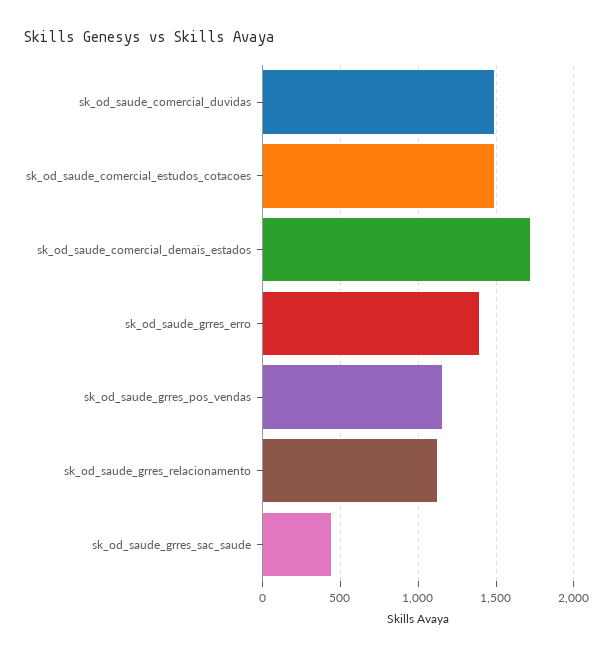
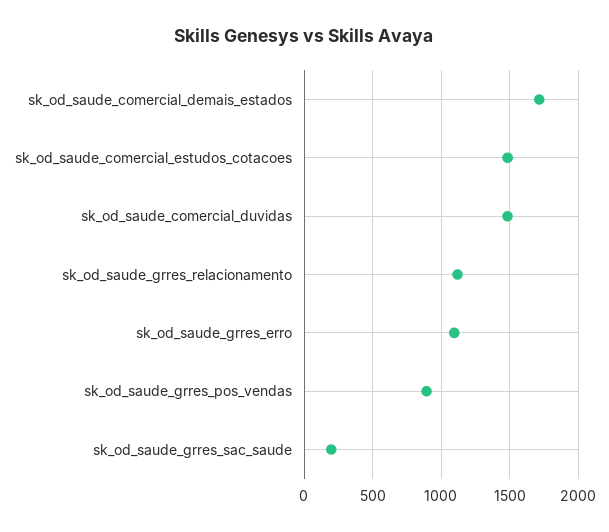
  {
    "sk_od_saude_comercial_duvidas": 1500,
    "sk_od_saude_comercial_estudos_cotacoes": 1500,
    "sk_od_saude_comercial_demais_estados": 1700,
-   "sk_od_saude_grres_erro": 1400,
+   "sk_od_saude_grres_erro": 1100,
-   "sk_od_saude_grres_pos_vendas": 1150,
+   "sk_od_saude_grres_pos_vendas": 900,
    "sk_od_saude_grres_relacionamento": 1100,
-   "sk_od_saude_grres_sac_saude": 450
+   "sk_od_saude_grres_sac_saude": 200
  }

